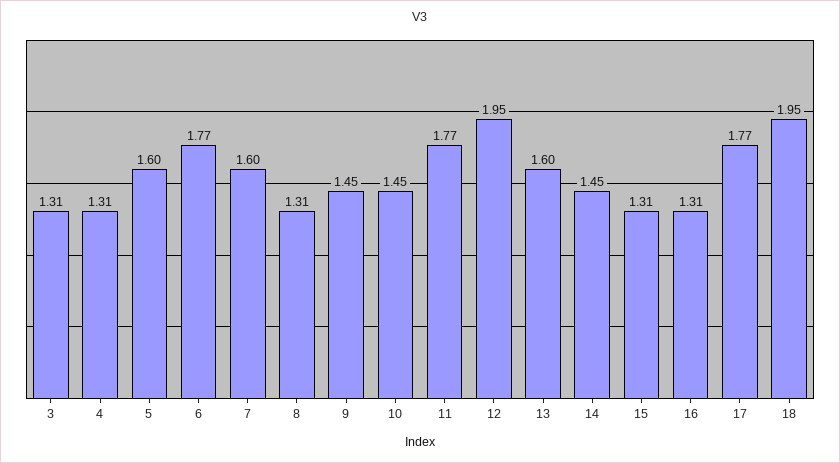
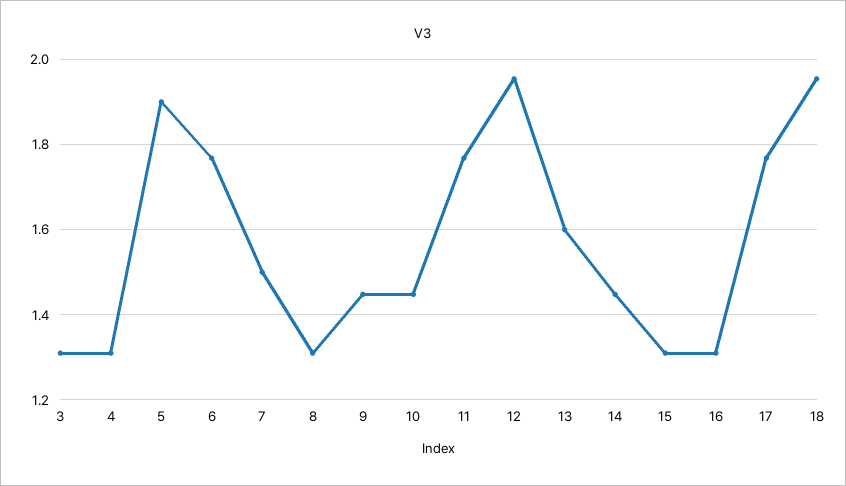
  {
    "3": 1.31,
    "4": 1.31,
-   "5": 1.6,
+   "5": 1.9,
    "6": 1.77,
-   "7": 1.6,
+   "7": 1.5,
    "8": 1.31,
    "9": 1.45,
    "10": 1.45,
    "11": 1.77,
    "12": 1.95,
    "13": 1.6,
    "14": 1.45,
    "15": 1.31,
    "16": 1.31,
    "17": 1.77,
    "18": 1.95
  }

